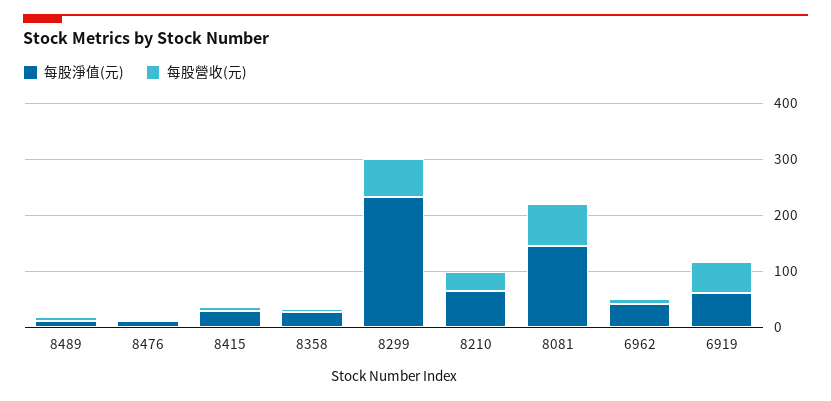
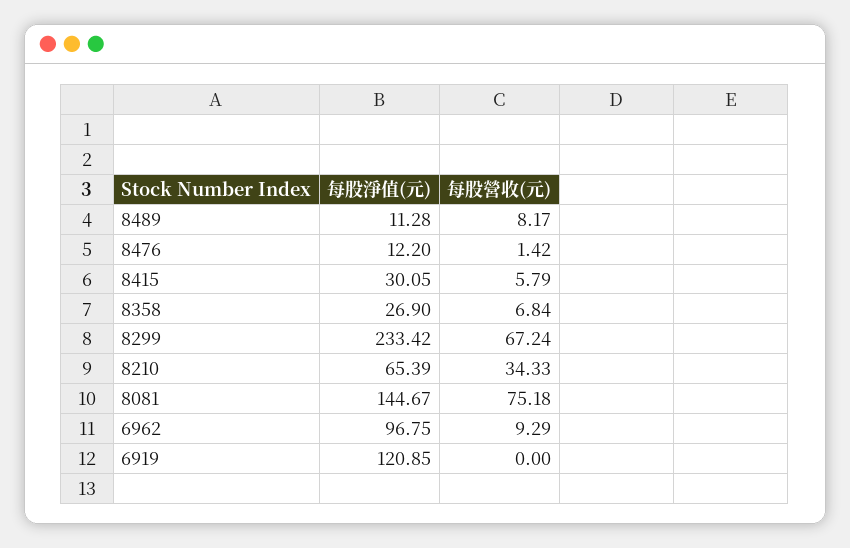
  {
    "每股淨值(元)": {
      "8489": 11.28,
      "8476": 12.2,
      "8415": 30.05,
      "8358": 26.9,
      "8299": 233.42,
      "8210": 65.39,
      "8081": 144.67,
-     "6962": 40,
+     "6962": 96.75,
-     "6919": 60
+     "6919": 120.85
    },
    "每股營收(元)": {
      "8489": 8.17,
      "8476": 1.42,
      "8415": 5.79,
      "8358": 6.84,
      "8299": 67.24,
      "8210": 34.33,
      "8081": 75.18,
      "6962": 9.29,
-     "6919": 60
+     "6919": 0
    }
  }

